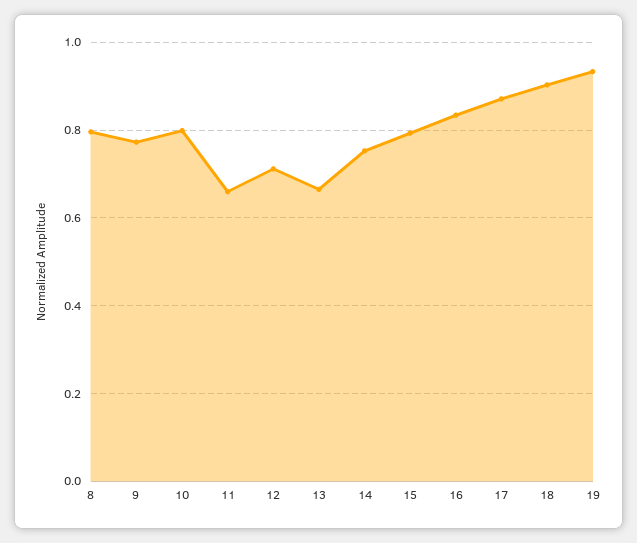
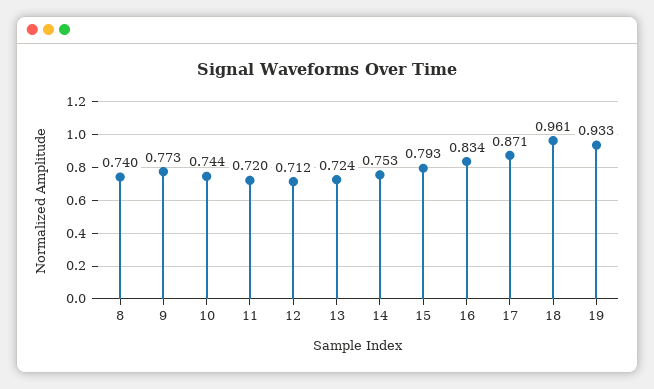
  {
-   "8": 0.8,
+   "8": 0.74,
    "9": 0.773,
-   "10": 0.8,
+   "10": 0.744,
-   "11": 0.66,
+   "11": 0.72,
    "12": 0.712,
-   "13": 0.66,
+   "13": 0.724,
    "14": 0.753,
    "15": 0.793,
    "16": 0.834,
    "17": 0.871,
-   "18": 0.9,
+   "18": 0.961,
    "19": 0.933
  }

